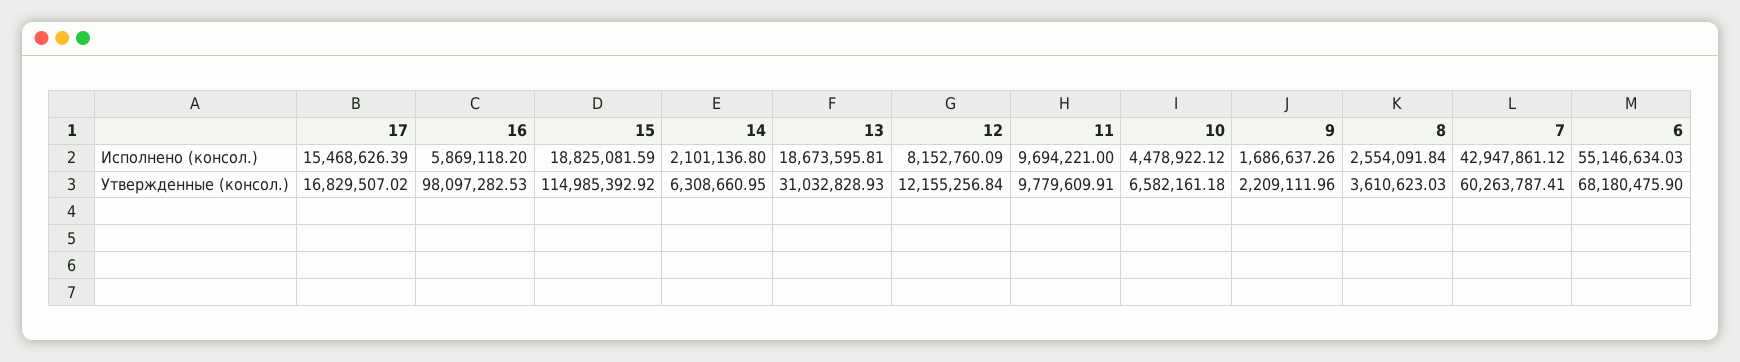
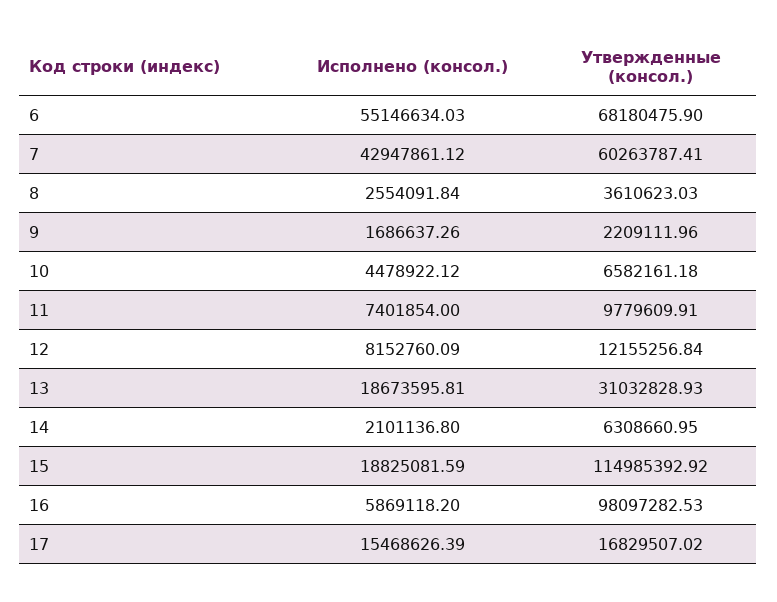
  {
    "17": {
      "Исполнено (консол.)": 15468626.39,
      "Утвержденные (консол.)": 16829507.02
    },
    "16": {
      "Исполнено (консол.)": 5869118.2,
      "Утвержденные (консол.)": 98097282.53
    },
    "15": {
      "Исполнено (консол.)": 18825081.59,
      "Утвержденные (консол.)": 114985392.92
    },
    "14": {
      "Исполнено (консол.)": 2101136.8,
      "Утвержденные (консол.)": 6308660.95
    },
    "13": {
      "Исполнено (консол.)": 18673595.81,
      "Утвержденные (консол.)": 31032828.93
    },
    "12": {
      "Исполнено (консол.)": 8152760.09,
      "Утвержденные (консол.)": 12155256.84
    },
    "11": {
-     "Исполнено (консол.)": 9694221,
+     "Исполнено (консол.)": 7401854,
      "Утвержденные (консол.)": 9779609.91
    },
    "10": {
      "Исполнено (консол.)": 4478922.12,
      "Утвержденные (консол.)": 6582161.18
    },
    "9": {
      "Исполнено (консол.)": 1686637.26,
      "Утвержденные (консол.)": 2209111.96
    },
    "8": {
      "Исполнено (консол.)": 2554091.84,
      "Утвержденные (консол.)": 3610623.03
    },
    "7": {
      "Исполнено (консол.)": 42947861.12,
      "Утвержденные (консол.)": 60263787.41
    },
    "6": {
      "Исполнено (консол.)": 55146634.03,
      "Утвержденные (консол.)": 68180475.9
    }
  }

